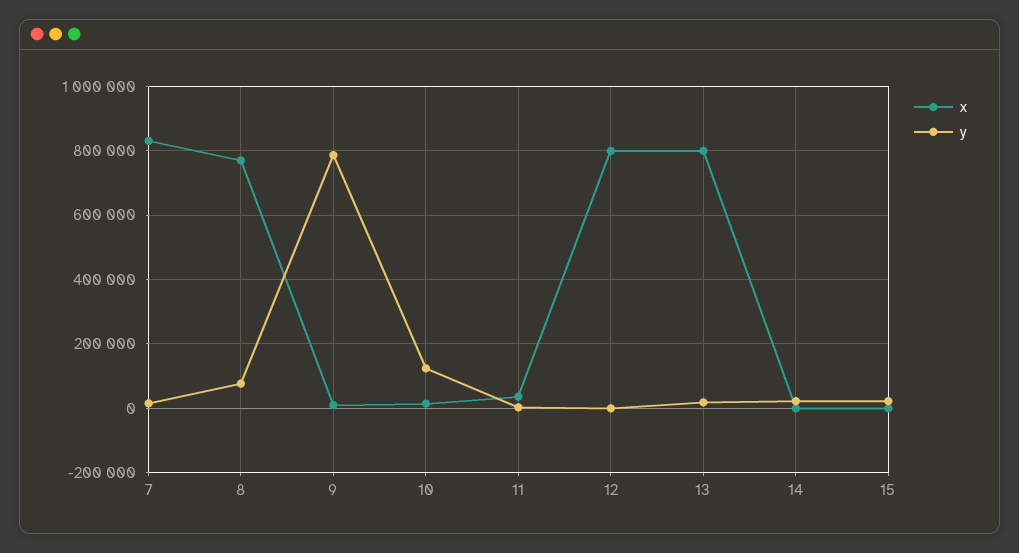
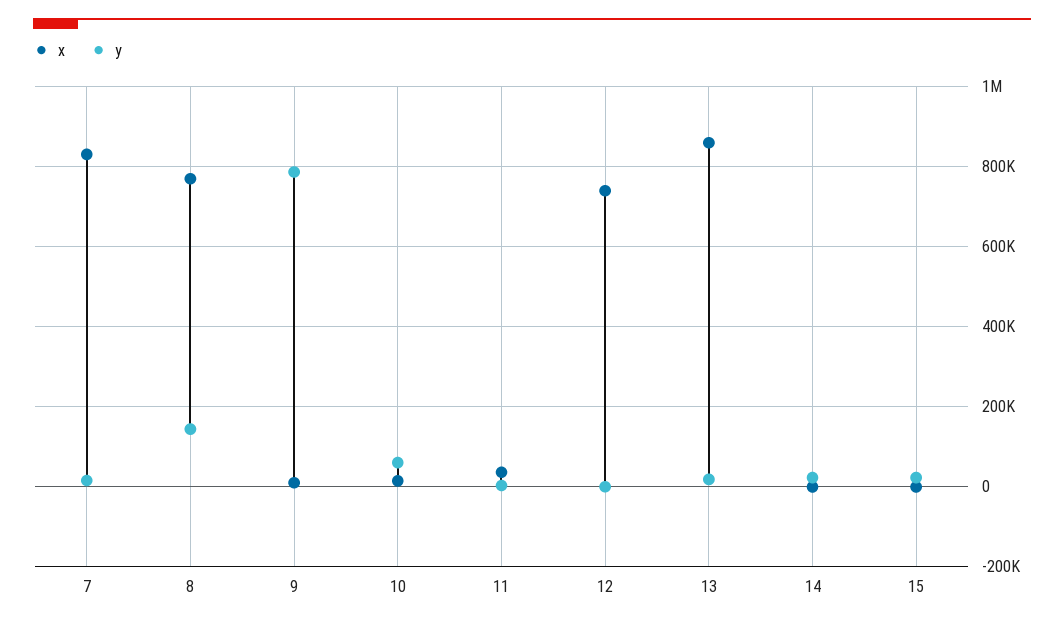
  {
    "x": {
      "7": 840000,
      "8": 780000,
      "9": 20000,
      "10": 20000,
      "11": 40000,
-     "12": 800000,
+     "12": 740000,
-     "13": 800000,
+     "13": 860000,
      "14": 0,
      "15": 0
    },
    "y": {
      "7": 20000,
-     "8": 80000,
+     "8": 140000,
      "9": 780000,
-     "10": 120000,
+     "10": 60000,
      "11": 0,
      "12": 0,
      "13": 20000,
      "14": 20000,
      "15": 20000
    }
  }

